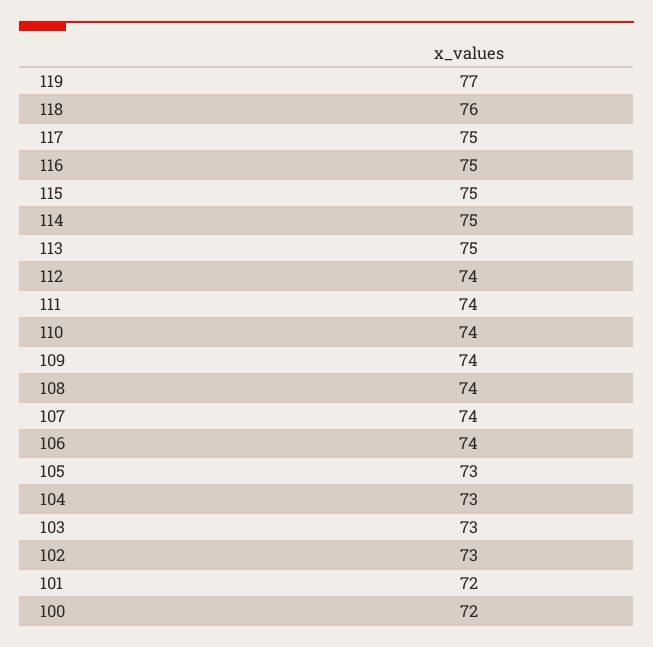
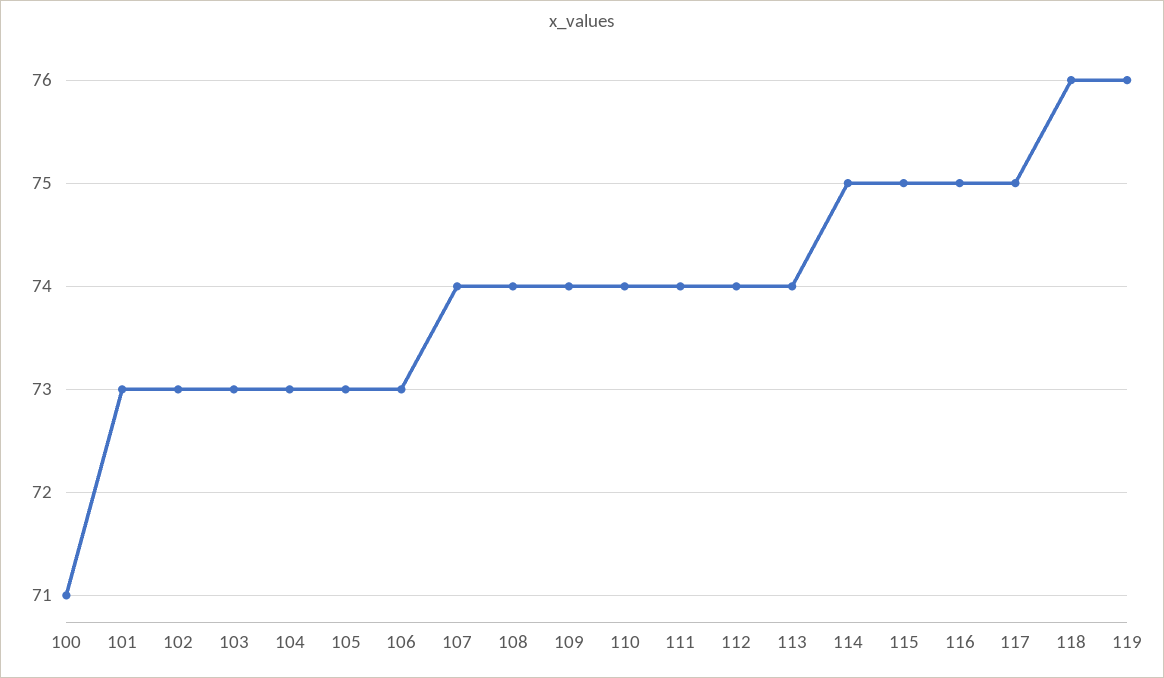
  {
-   "119": 77,
+   "119": 76,
    "118": 76,
    "117": 75,
    "116": 75,
    "115": 75,
    "114": 75,
-   "113": 75,
+   "113": 74,
    "112": 74,
    "111": 74,
    "110": 74,
    "109": 74,
    "108": 74,
    "107": 74,
-   "106": 74,
+   "106": 73,
    "105": 73,
    "104": 73,
    "103": 73,
    "102": 73,
-   "101": 72,
+   "101": 73,
-   "100": 72
+   "100": 71
  }

